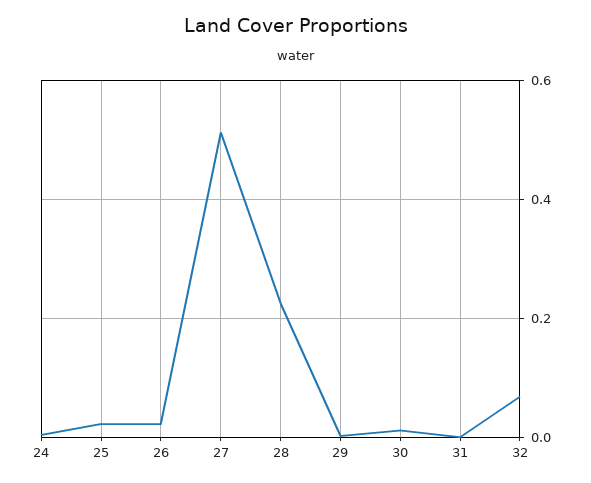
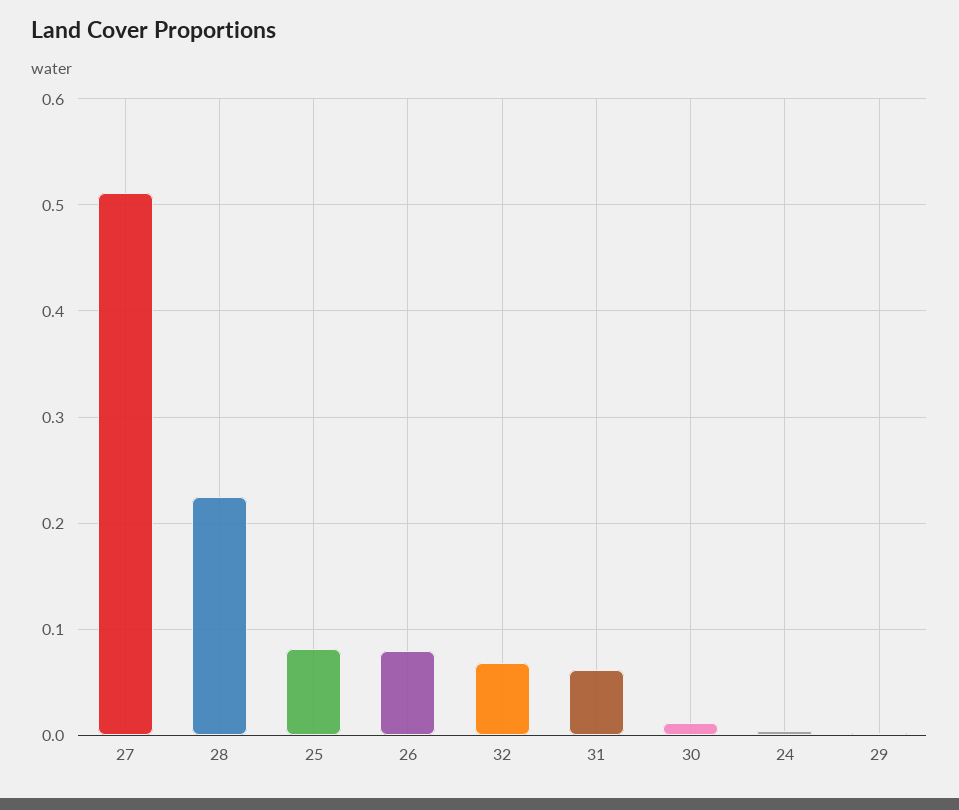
  {
    "24": 0,
-   "25": 0.02,
+   "25": 0.08,
-   "26": 0.02,
+   "26": 0.08,
    "27": 0.51,
    "28": 0.22,
    "29": 0,
    "30": 0.01,
-   "31": 0,
+   "31": 0.06,
    "32": 0.07
  }

